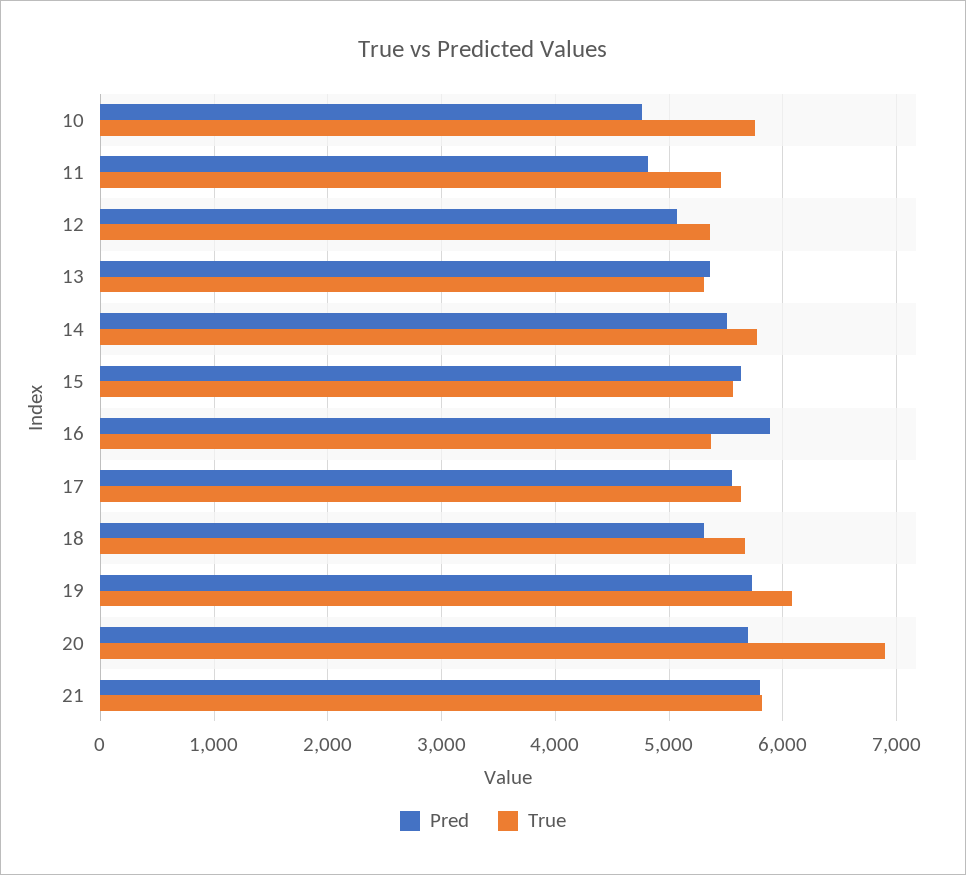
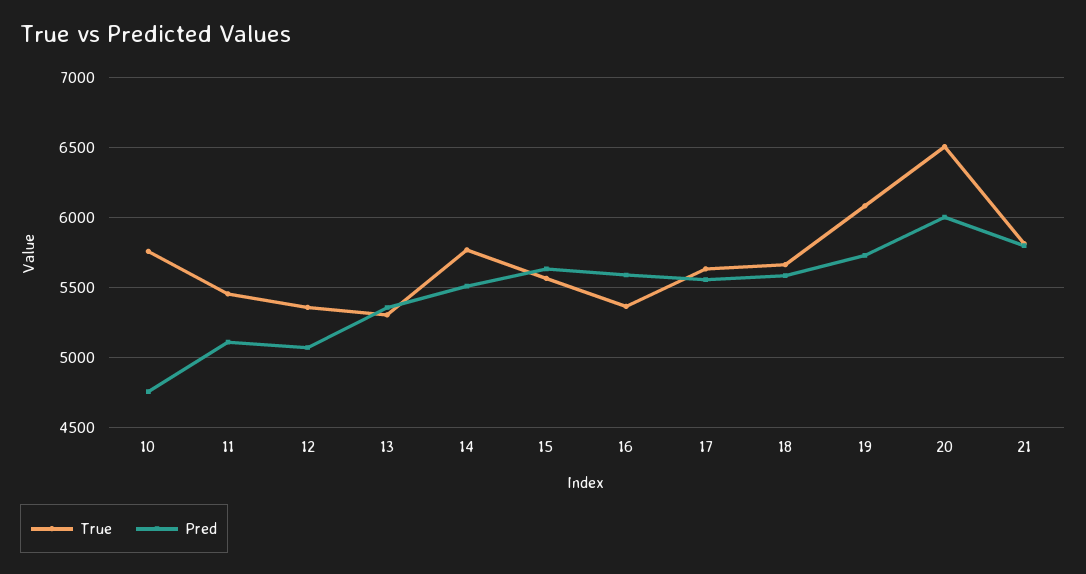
  {
    "Pred": {
      "10": 4750,
-     "11": 4800,
+     "11": 5100,
      "12": 5050,
      "13": 5350,
      "14": 5500,
      "15": 5650,
-     "16": 5900,
+     "16": 5600,
      "17": 5550,
-     "18": 5300,
+     "18": 5600,
      "19": 5750,
-     "20": 5700,
+     "20": 6000,
      "21": 5800
    },
    "True": {
      "10": 5750,
      "11": 5450,
      "12": 5350,
      "13": 5300,
      "14": 5750,
      "15": 5550,
      "16": 5350,
      "17": 5650,
      "18": 5650,
      "19": 6100,
-     "20": 6900,
+     "20": 6500,
      "21": 5800
    }
  }

